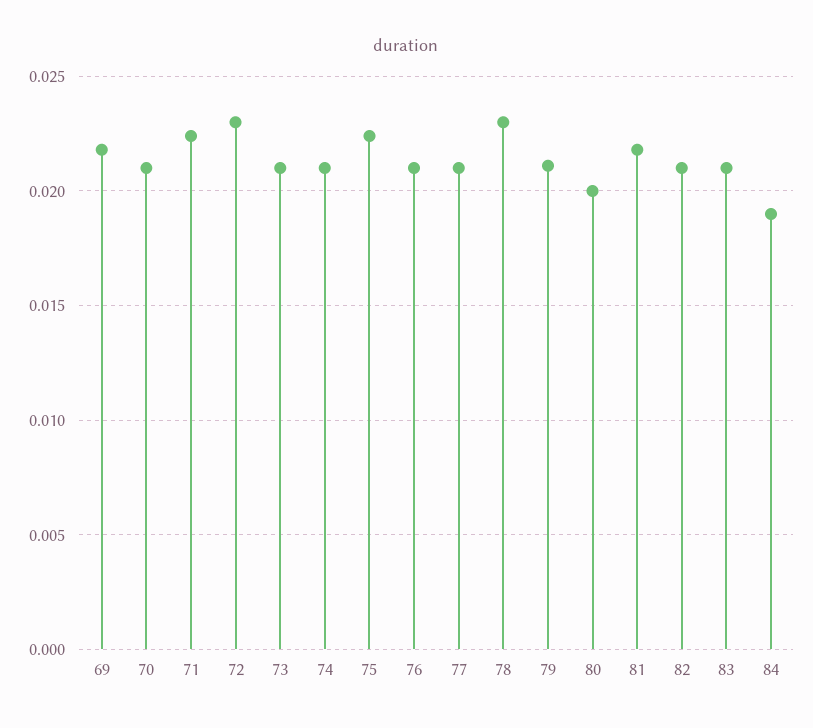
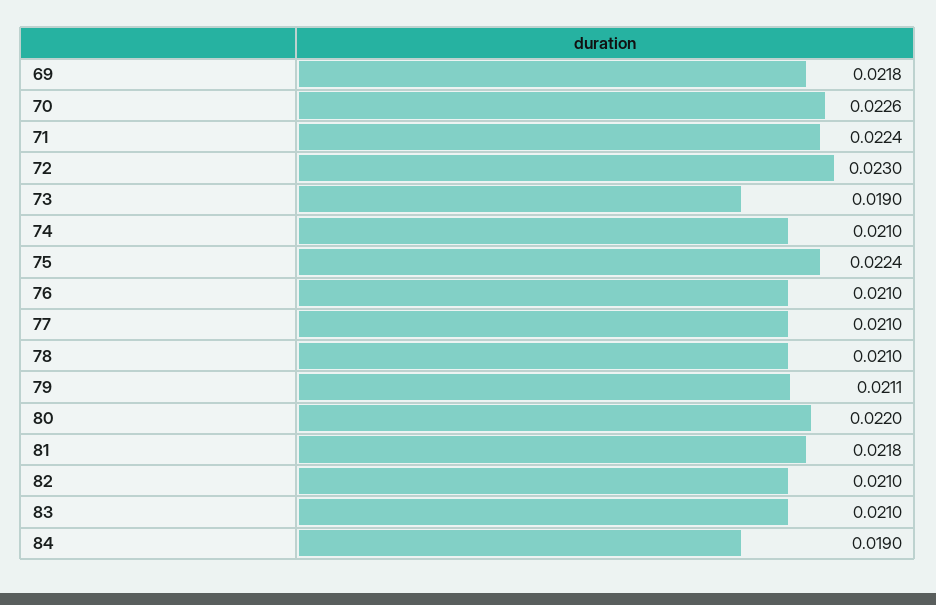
  {
    "69": 0.0218,
-   "70": 0.021,
+   "70": 0.0226,
    "71": 0.0224,
    "72": 0.023,
-   "73": 0.021,
+   "73": 0.019,
    "74": 0.021,
    "75": 0.0224,
    "76": 0.021,
    "77": 0.021,
-   "78": 0.023,
+   "78": 0.021,
    "79": 0.0211,
-   "80": 0.02,
+   "80": 0.022,
    "81": 0.0218,
    "82": 0.021,
    "83": 0.021,
    "84": 0.019
  }

